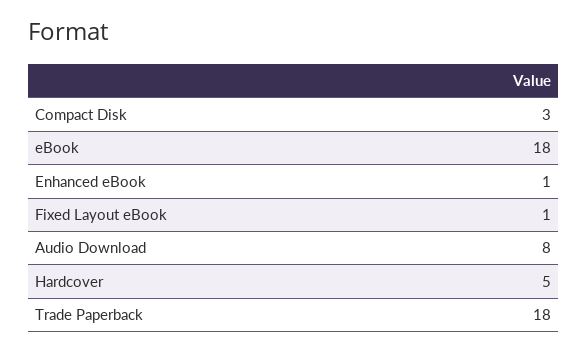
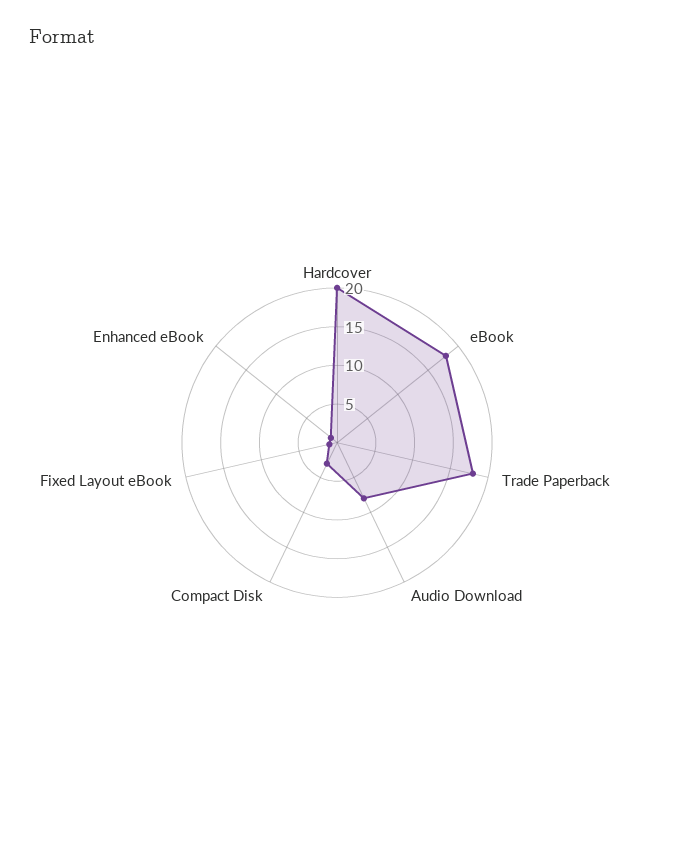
  {
    "Compact Disk": 3,
    "eBook": 18,
    "Enhanced eBook": 1,
    "Fixed Layout eBook": 1,
    "Audio Download": 8,
-   "Hardcover": 5,
+   "Hardcover": 20,
    "Trade Paperback": 18
  }

